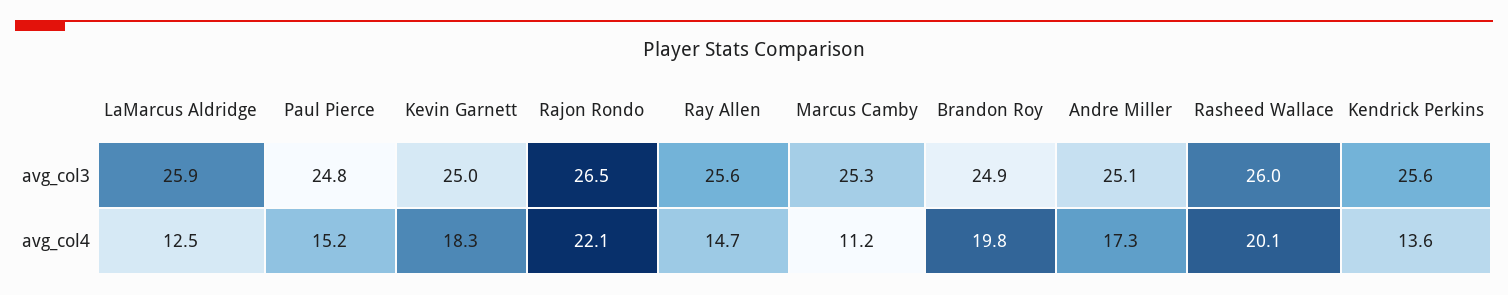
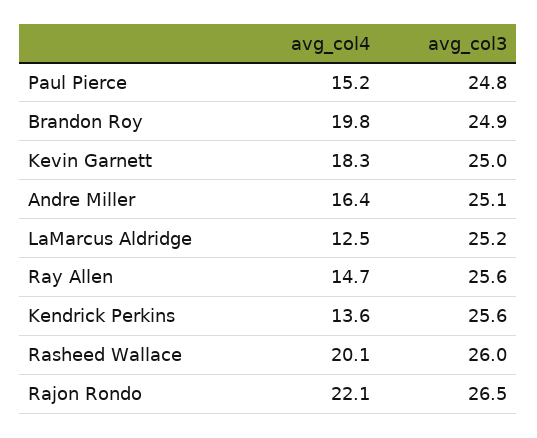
  {
    "LaMarcus Aldridge": {
-     "avg_col3": 25.9,
+     "avg_col3": 25.2,
      "avg_col4": 12.5
    },
    "Paul Pierce": {
      "avg_col3": 24.8,
      "avg_col4": 15.2
    },
    "Kevin Garnett": {
      "avg_col3": 25,
      "avg_col4": 18.3
    },
    "Rajon Rondo": {
      "avg_col3": 26.5,
      "avg_col4": 22.1
    },
    "Ray Allen": {
      "avg_col3": 25.6,
      "avg_col4": 14.7
    },
-   "Marcus Camby": {
-     "avg_col3": 25.3,
-     "avg_col4": 11.2
-   },
    "Brandon Roy": {
      "avg_col3": 24.9,
      "avg_col4": 19.8
    },
    "Andre Miller": {
      "avg_col3": 25.1,
-     "avg_col4": 17.3
+     "avg_col4": 16.4
    },
    "Rasheed Wallace": {
      "avg_col3": 26,
      "avg_col4": 20.1
    },
    "Kendrick Perkins": {
      "avg_col3": 25.6,
      "avg_col4": 13.6
    }
  }

